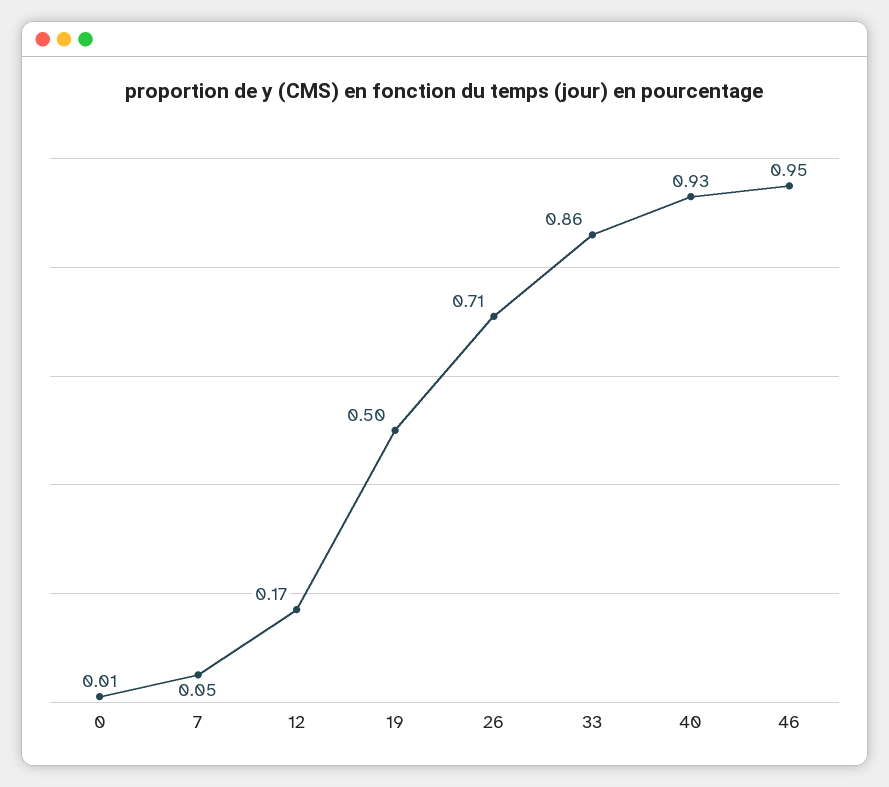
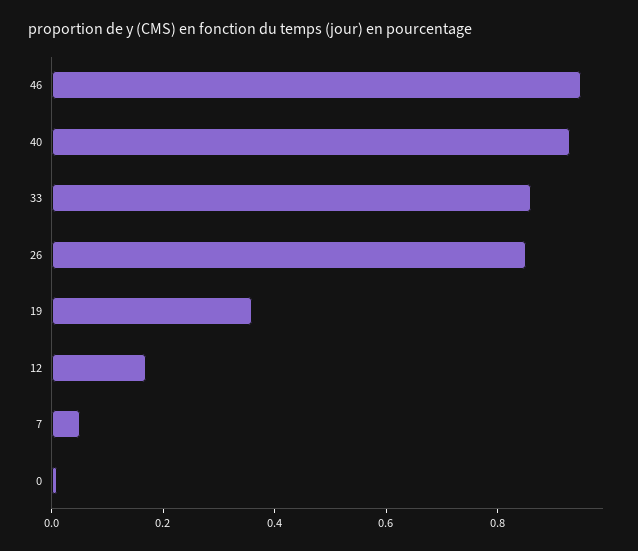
  {
    "0": 0.01,
    "7": 0.05,
    "12": 0.17,
-   "19": 0.5,
+   "19": 0.35,
-   "26": 0.71,
+   "26": 0.85,
    "33": 0.86,
    "40": 0.93,
    "46": 0.95
  }

